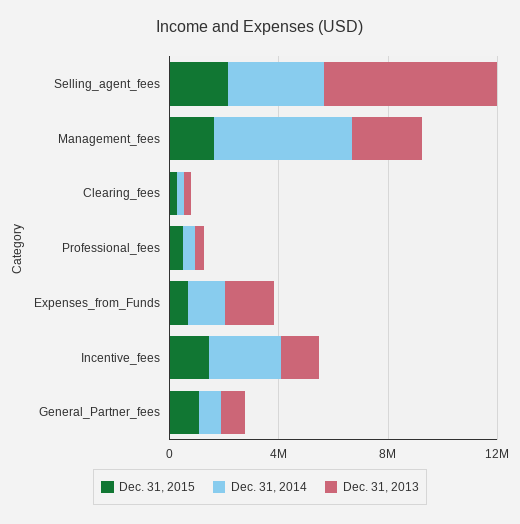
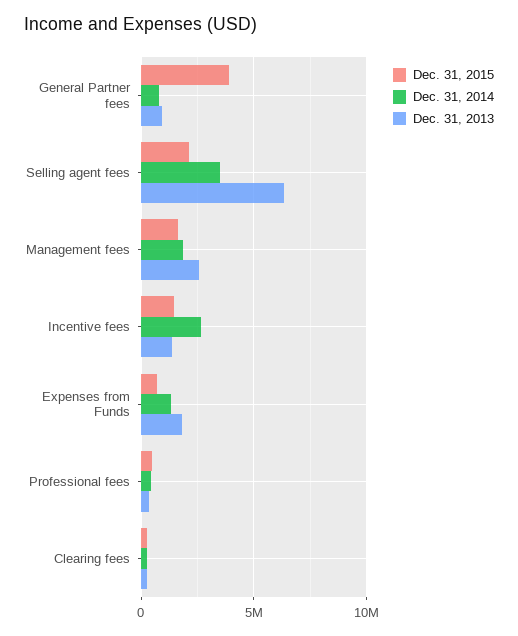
  {
    "Dec. 31, 2015": {
      "Selling_agent_fees": 2000000,
      "Management_fees": 1500000,
      "Clearing_fees": 500000,
      "Professional_fees": 500000,
      "Expenses_from_Funds": 500000,
      "Incentive_fees": 1500000,
-     "General_Partner_fees": 1000000
+     "General_Partner_fees": 4000000
    },
    "Dec. 31, 2014": {
      "Selling_agent_fees": 3500000,
-     "Management_fees": 5000000,
+     "Management_fees": 2000000,
      "Clearing_fees": 500000,
      "Professional_fees": 500000,
      "Expenses_from_Funds": 1500000,
      "Incentive_fees": 2500000,
      "General_Partner_fees": 1000000
    },
    "Dec. 31, 2013": {
      "Selling_agent_fees": 6500000,
      "Management_fees": 2500000,
      "Clearing_fees": 500000,
      "Professional_fees": 500000,
      "Expenses_from_Funds": 2000000,
      "Incentive_fees": 1500000,
      "General_Partner_fees": 1000000
    }
  }

